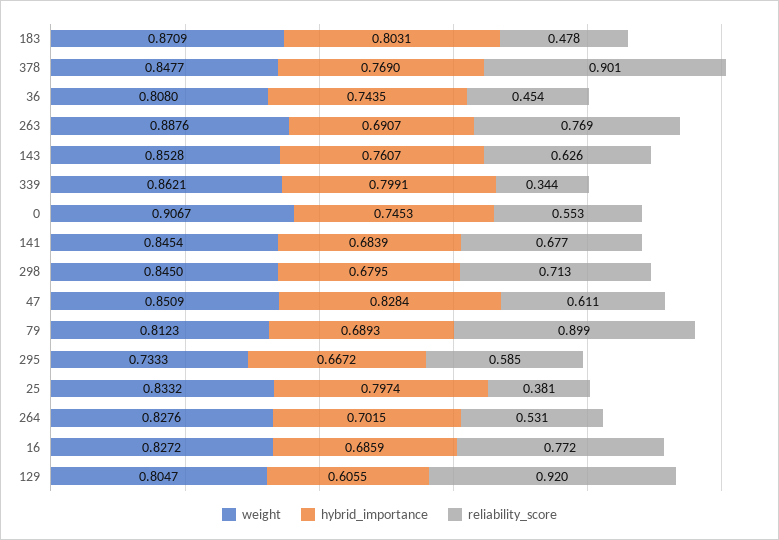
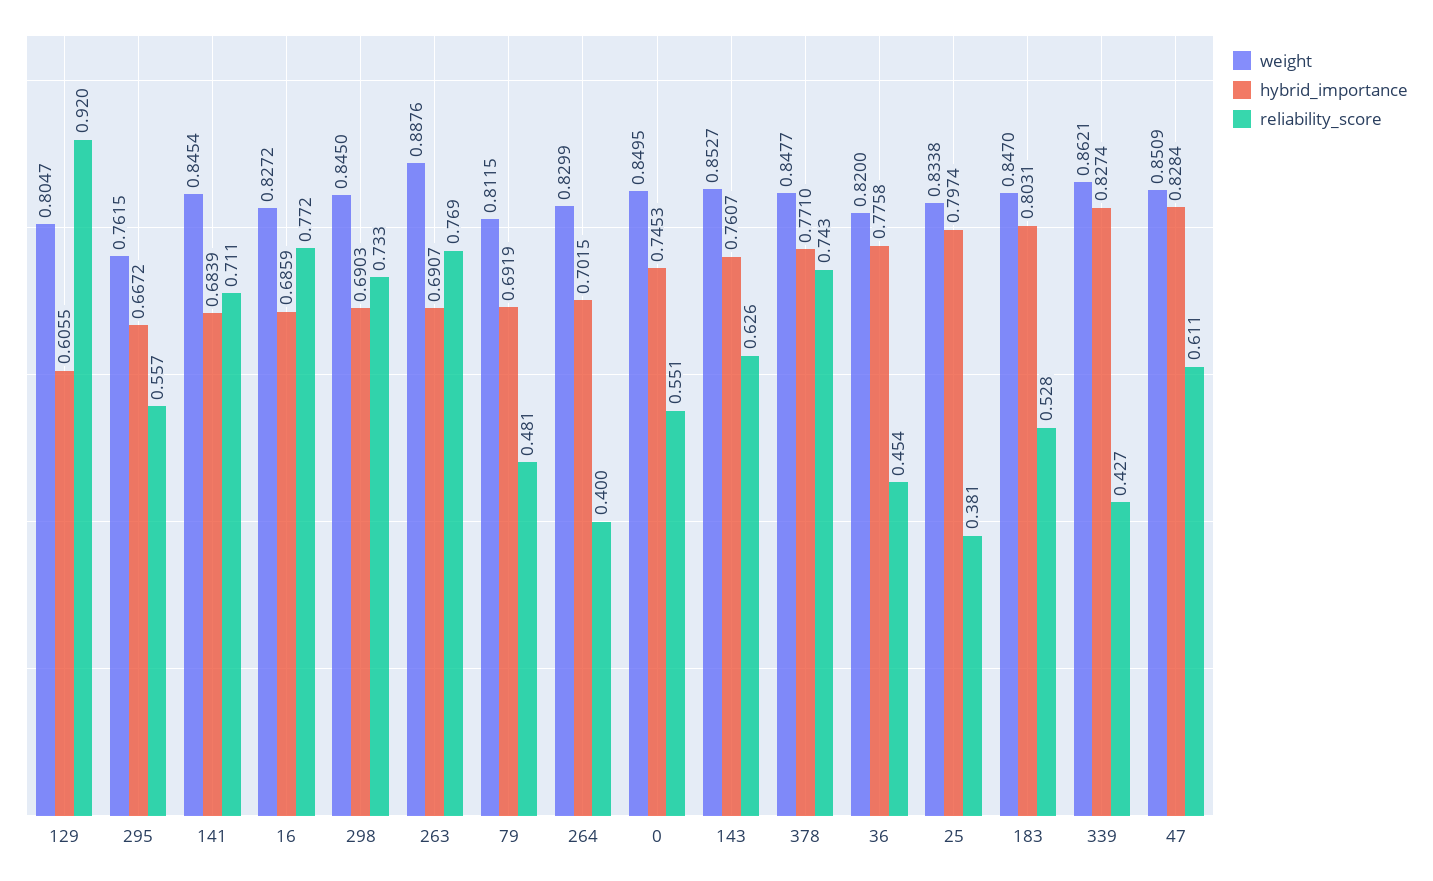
  {
    "weight": {
-     "183": 0.8709,
+     "183": 0.847,
      "378": 0.8477,
-     "36": 0.808,
+     "36": 0.82,
      "263": 0.8876,
-     "143": 0.8528,
+     "143": 0.8527,
      "339": 0.8621,
-     "0": 0.9067,
+     "0": 0.8495,
      "141": 0.8454,
      "298": 0.845,
      "47": 0.8509,
-     "79": 0.8123,
+     "79": 0.8115,
-     "295": 0.7333,
+     "295": 0.7615,
-     "25": 0.8332,
+     "25": 0.8338,
-     "264": 0.8276,
+     "264": 0.8299,
      "16": 0.8272,
      "129": 0.8047
    },
    "hybrid_importance": {
      "183": 0.8031,
-     "378": 0.769,
+     "378": 0.771,
-     "36": 0.7435,
+     "36": 0.7758,
      "263": 0.6907,
      "143": 0.7607,
-     "339": 0.7991,
+     "339": 0.8274,
      "0": 0.7453,
      "141": 0.6839,
-     "298": 0.6795,
+     "298": 0.6903,
      "47": 0.8284,
-     "79": 0.6893,
+     "79": 0.6919,
      "295": 0.6672,
      "25": 0.7974,
      "264": 0.7015,
      "16": 0.6859,
      "129": 0.6055
    },
    "reliability_score": {
-     "183": 0.478,
+     "183": 0.528,
-     "378": 0.901,
+     "378": 0.743,
      "36": 0.454,
      "263": 0.769,
      "143": 0.626,
-     "339": 0.344,
+     "339": 0.427,
-     "0": 0.553,
+     "0": 0.551,
-     "141": 0.677,
+     "141": 0.711,
-     "298": 0.713,
+     "298": 0.733,
      "47": 0.611,
-     "79": 0.899,
+     "79": 0.481,
-     "295": 0.585,
+     "295": 0.557,
      "25": 0.381,
-     "264": 0.531,
+     "264": 0.4,
      "16": 0.772,
      "129": 0.92
    }
  }

